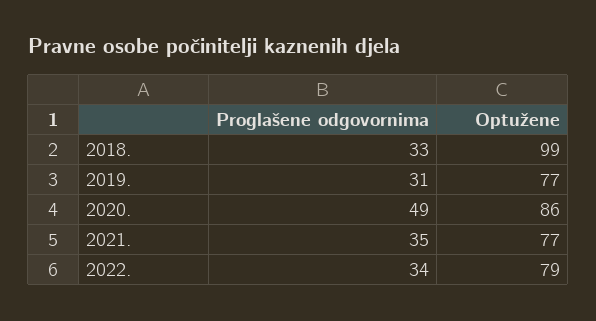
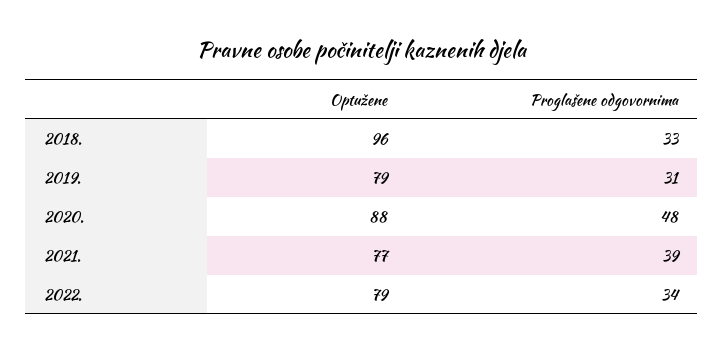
  {
    "Proglašene odgovornima": {
      "2018.": 33,
      "2019.": 31,
-     "2020.": 49,
+     "2020.": 48,
-     "2021.": 35,
+     "2021.": 39,
      "2022.": 34
    },
    "Optužene": {
-     "2018.": 99,
+     "2018.": 96,
-     "2019.": 77,
+     "2019.": 79,
-     "2020.": 86,
+     "2020.": 88,
      "2021.": 77,
      "2022.": 79
    }
  }

